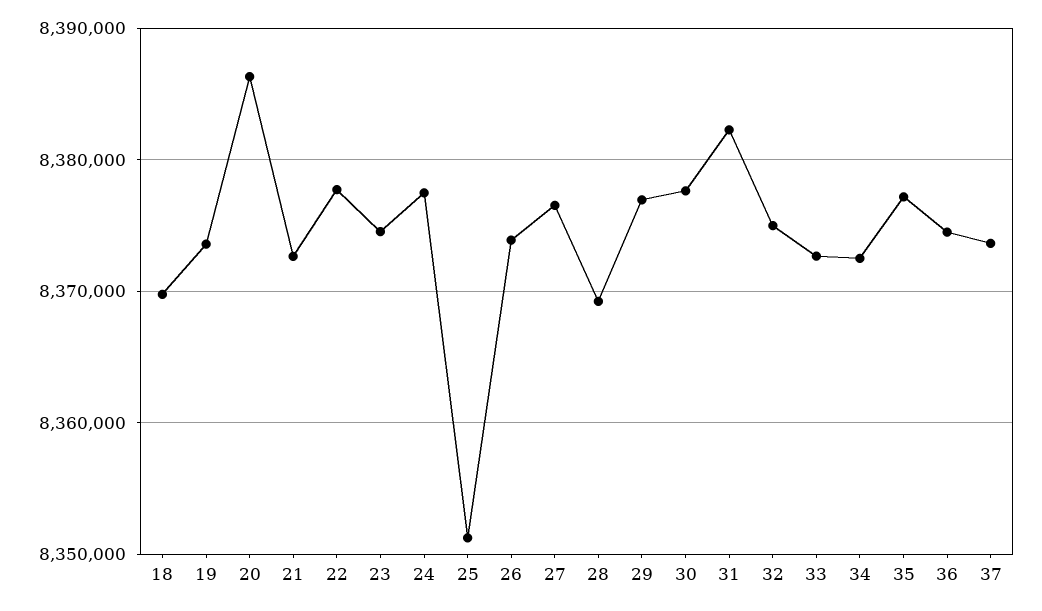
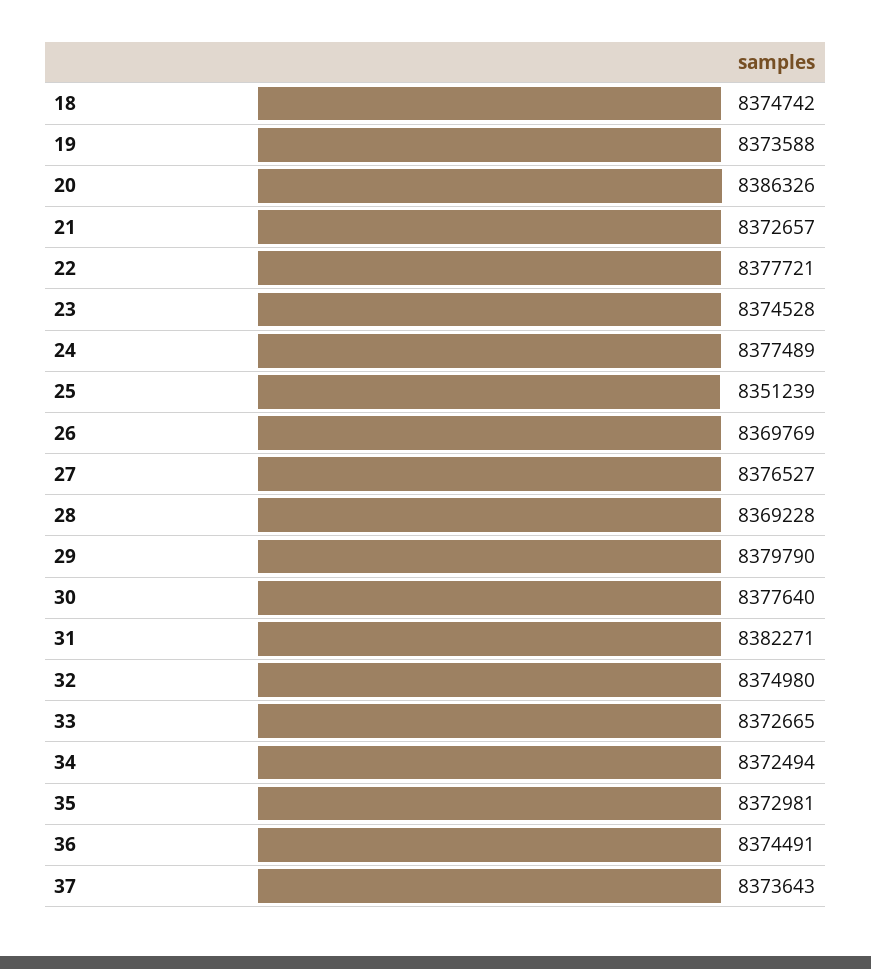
  {
-   "18": 8370000,
+   "18": 8374742,
    "19": 8373588,
    "20": 8386326,
    "21": 8372657,
    "22": 8377721,
    "23": 8374528,
    "24": 8377489,
    "25": 8351239,
-   "26": 8374000,
+   "26": 8369769,
    "27": 8376527,
    "28": 8369228,
-   "29": 8377000,
+   "29": 8379790,
    "30": 8377640,
    "31": 8382271,
    "32": 8374980,
    "33": 8372665,
    "34": 8372494,
-   "35": 8377000,
+   "35": 8372981,
    "36": 8374491,
    "37": 8373643
  }

